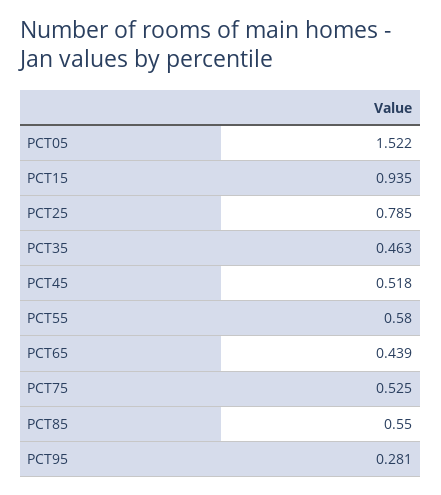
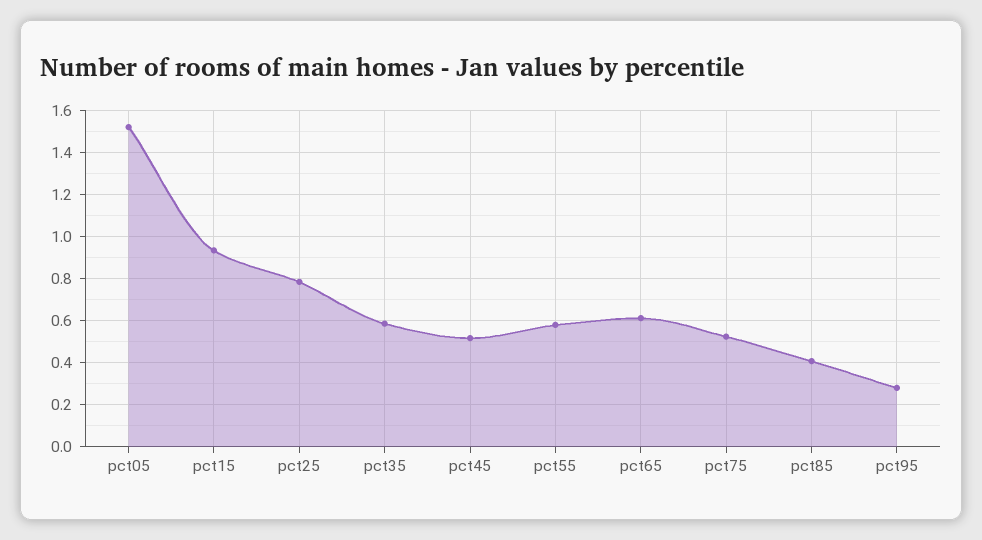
  {
    "PCT05": 1.522,
    "PCT15": 0.935,
    "PCT25": 0.785,
-   "PCT35": 0.463,
+   "PCT35": 0.6,
    "PCT45": 0.518,
    "PCT55": 0.58,
-   "PCT65": 0.439,
+   "PCT65": 0.6,
    "PCT75": 0.525,
-   "PCT85": 0.55,
+   "PCT85": 0.4,
    "PCT95": 0.281
  }

